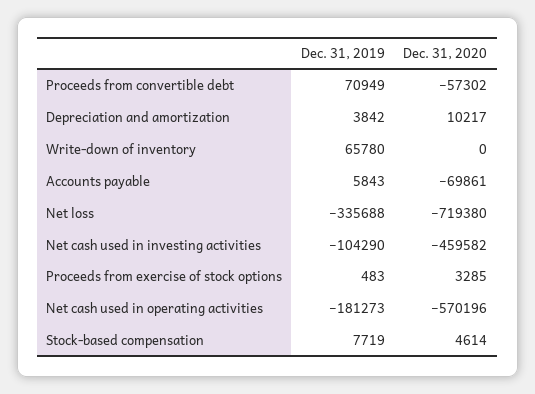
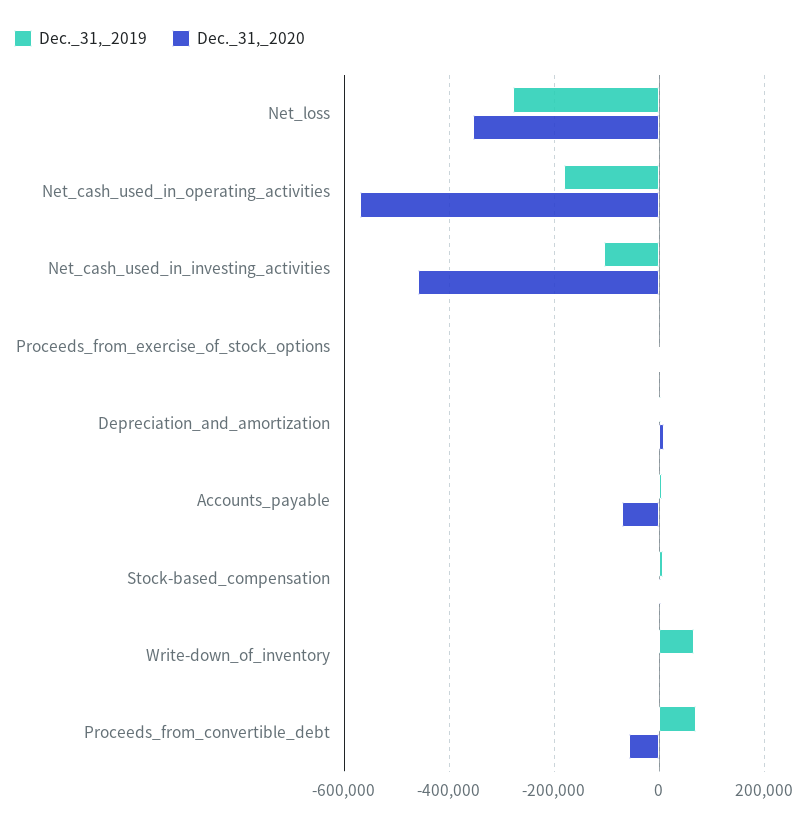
  {
    "Dec. 31, 2019": {
      "Proceeds from convertible debt": 70949,
      "Depreciation and amortization": 3842,
      "Write-down of inventory": 65780,
      "Accounts payable": 5843,
-     "Net loss": -335688,
+     "Net loss": -280000,
      "Net cash used in investing activities": -104290,
      "Proceeds from exercise of stock options": 483,
      "Net cash used in operating activities": -181273,
      "Stock-based compensation": 7719
    },
    "Dec. 31, 2020": {
      "Proceeds from convertible debt": -57302,
      "Depreciation and amortization": 10217,
      "Write-down of inventory": 0,
      "Accounts payable": -69861,
-     "Net loss": -719380,
+     "Net loss": -360000,
      "Net cash used in investing activities": -459582,
      "Proceeds from exercise of stock options": 3285,
      "Net cash used in operating activities": -570196,
      "Stock-based compensation": 4614
    }
  }

